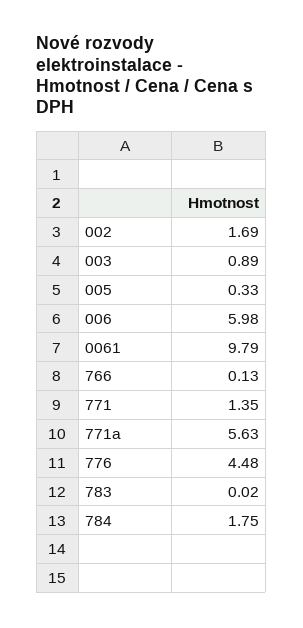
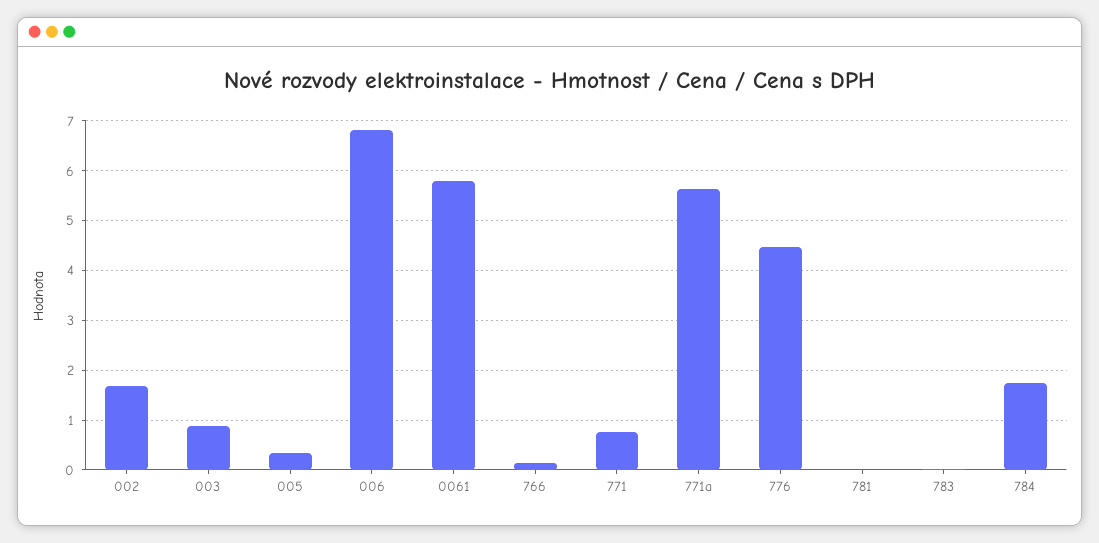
  {
    "002": 1.69,
    "003": 0.89,
    "005": 0.33,
-   "006": 5.98,
+   "006": 6.8,
-   "0061": 9.79,
+   "0061": 5.8,
    "766": 0.13,
-   "771": 1.35,
+   "771": 0.8,
    "771a": 5.63,
    "776": 4.48,
    "783": 0.02,
-   "784": 1.75
+   "784": 1.75,
+   "781": 0
  }

